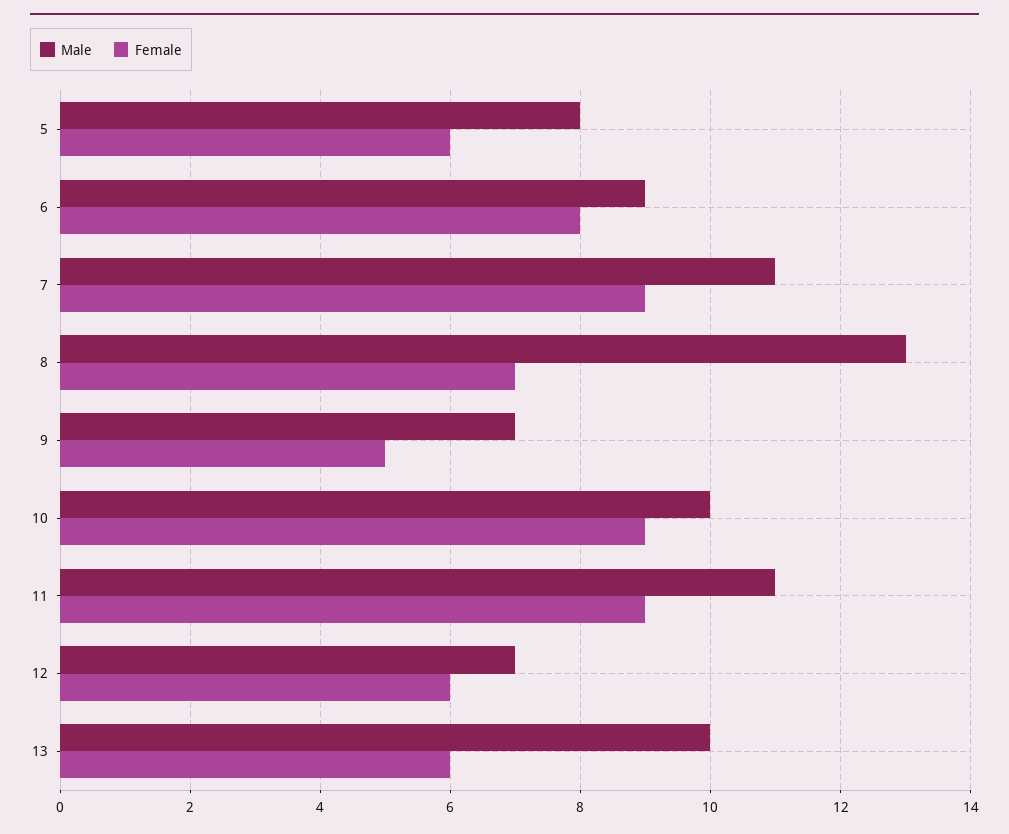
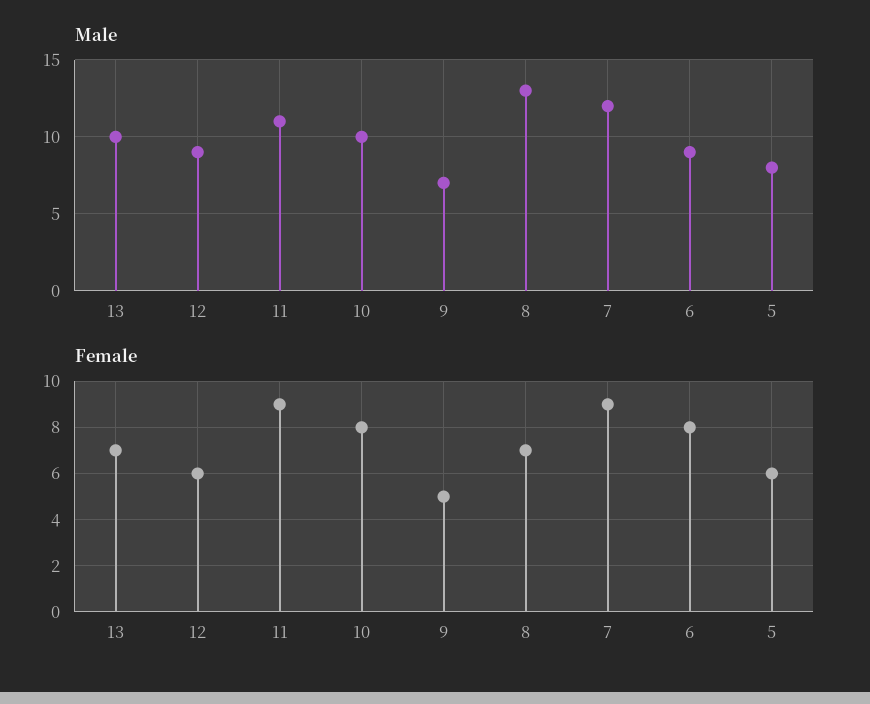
  {
    "Male": {
      "5": 8,
      "6": 9,
-     "7": 11,
+     "7": 12,
      "8": 13,
      "9": 7,
      "10": 10,
      "11": 11,
-     "12": 7,
+     "12": 9,
      "13": 10
    },
    "Female": {
      "5": 6,
      "6": 8,
      "7": 9,
      "8": 7,
      "9": 5,
-     "10": 9,
+     "10": 8,
      "11": 9,
      "12": 6,
-     "13": 6
+     "13": 7
    }
  }

